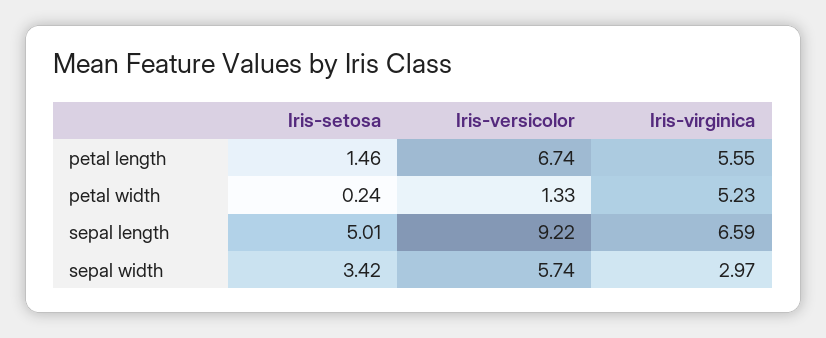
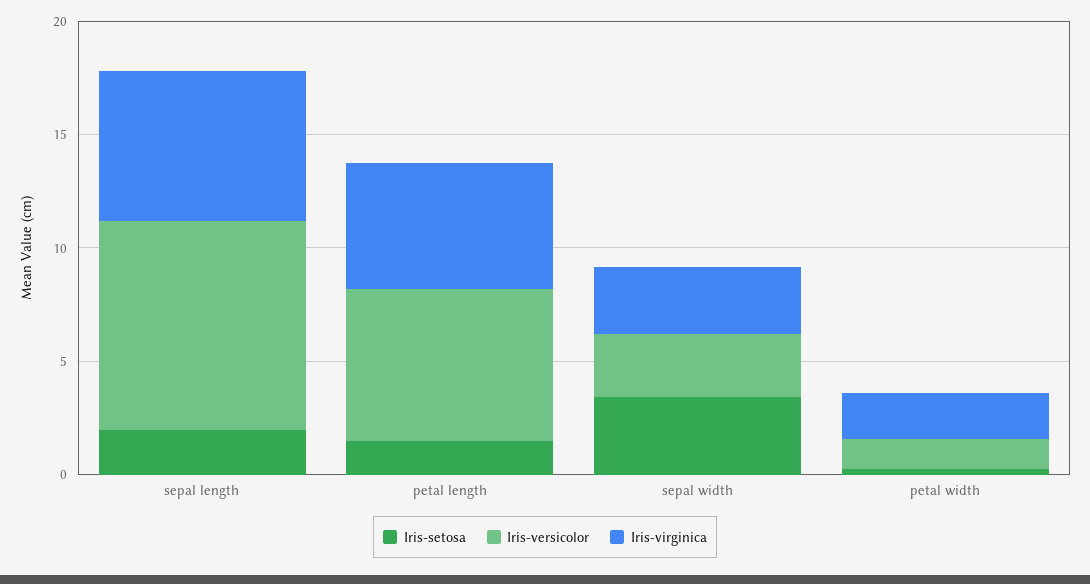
  {
    "Iris-setosa": {
      "petal length": 1.46,
      "petal width": 0.24,
-     "sepal length": 5.01,
+     "sepal length": 2,
      "sepal width": 3.42
    },
    "Iris-versicolor": {
      "petal length": 6.74,
      "petal width": 1.33,
      "sepal length": 9.22,
-     "sepal width": 5.74
+     "sepal width": 3
    },
    "Iris-virginica": {
      "petal length": 5.55,
-     "petal width": 5.23,
+     "petal width": 2,
      "sepal length": 6.59,
      "sepal width": 2.97
    }
  }

